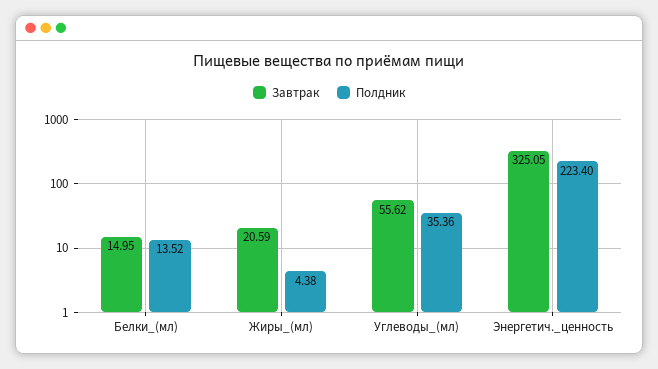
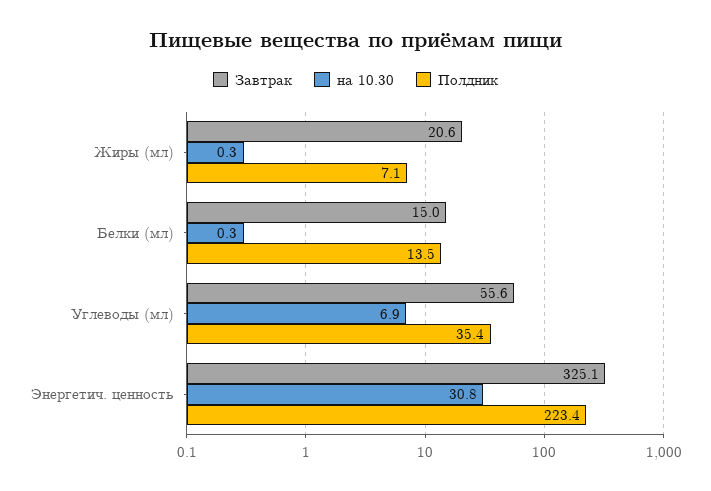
  {
    "Завтрак": {
      "Белки_(мл)": 14.95,
      "Жиры_(мл)": 20.59,
      "Углеводы_(мл)": 55.62,
      "Энергетич._ценность": 325.05
    },
    "Полдник": {
      "Белки_(мл)": 13.52,
-     "Жиры_(мл)": 4.38,
+     "Жиры_(мл)": 7.1,
      "Углеводы_(мл)": 35.36,
      "Энергетич._ценность": 223.4
-   }
+   },
+   "на 10.30": {
+     "Жиры_(мл)": 0.3,
+     "Белки_(мл)": 0.3,
+     "Углеводы_(мл)": 6.9,
+     "Энергетич._ценность": 30.8
+   }
  }

